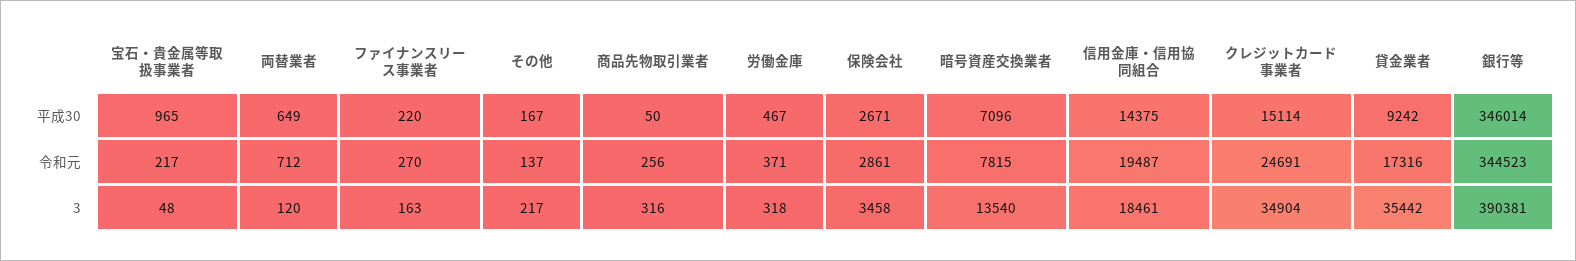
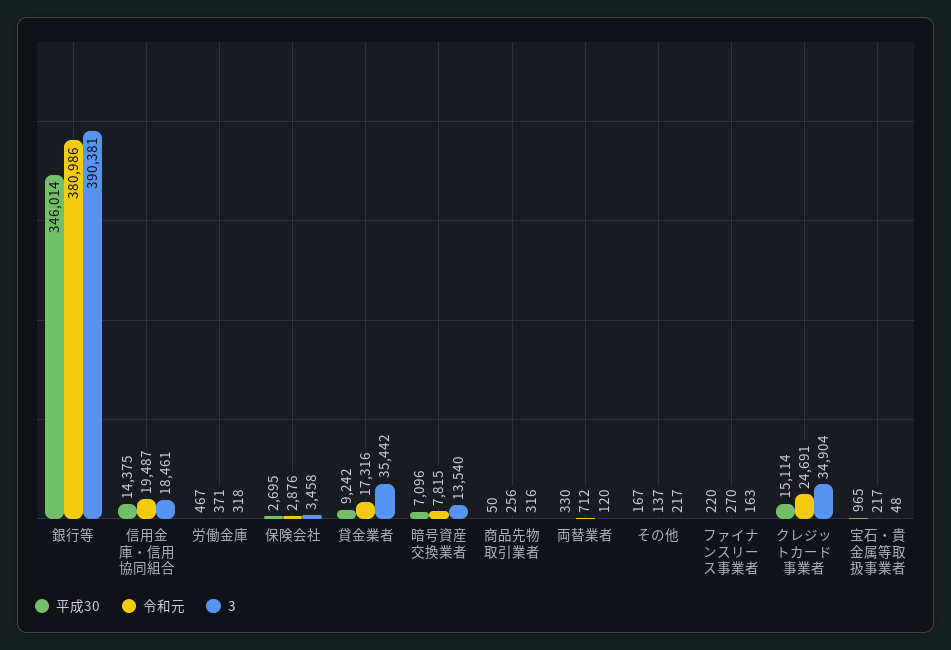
  {
    "平成30": {
      "宝石・貴金属等取扱事業者": 965,
-     "両替業者": 649,
+     "両替業者": 330,
      "ファイナンスリース事業者": 220,
      "その他": 167,
      "商品先物取引業者": 50,
      "労働金庫": 467,
-     "保険会社": 2671,
+     "保険会社": 2695,
      "暗号資産交換業者": 7096,
      "信用金庫・信用協同組合": 14375,
      "クレジットカード事業者": 15114,
      "貸金業者": 9242,
      "銀行等": 346014
    },
    "令和元": {
      "宝石・貴金属等取扱事業者": 217,
      "両替業者": 712,
      "ファイナンスリース事業者": 270,
      "その他": 137,
      "商品先物取引業者": 256,
      "労働金庫": 371,
-     "保険会社": 2861,
+     "保険会社": 2876,
      "暗号資産交換業者": 7815,
      "信用金庫・信用協同組合": 19487,
      "クレジットカード事業者": 24691,
      "貸金業者": 17316,
-     "銀行等": 344523
+     "銀行等": 380986
    },
    "3": {
      "宝石・貴金属等取扱事業者": 48,
      "両替業者": 120,
      "ファイナンスリース事業者": 163,
      "その他": 217,
      "商品先物取引業者": 316,
      "労働金庫": 318,
      "保険会社": 3458,
      "暗号資産交換業者": 13540,
      "信用金庫・信用協同組合": 18461,
      "クレジットカード事業者": 34904,
      "貸金業者": 35442,
      "銀行等": 390381
    }
  }

